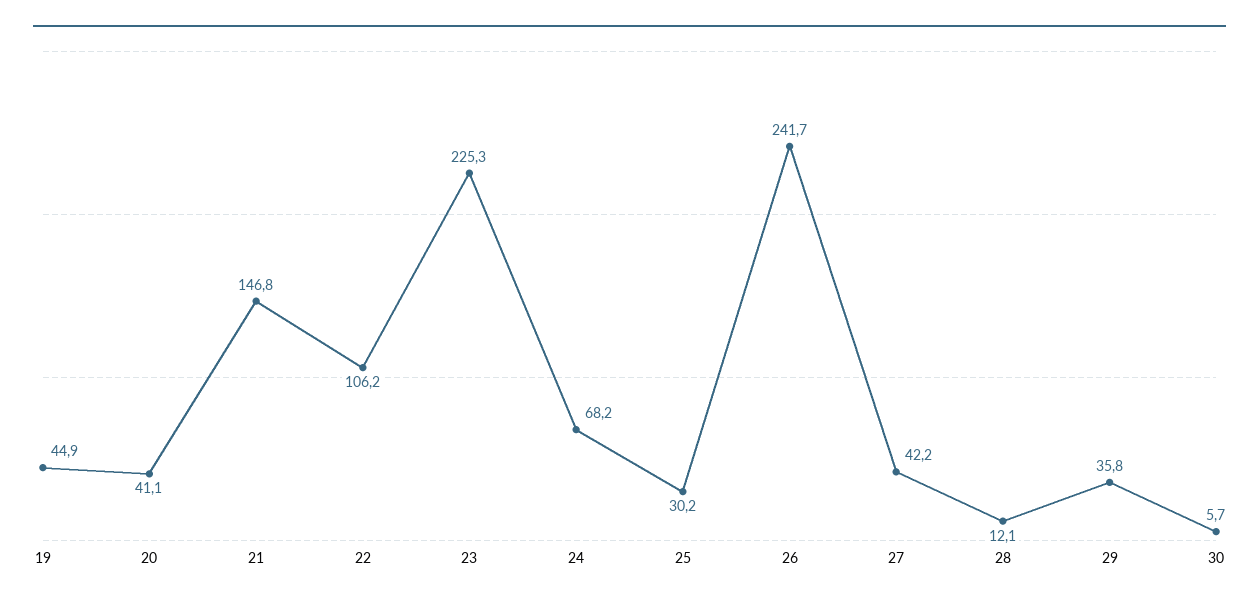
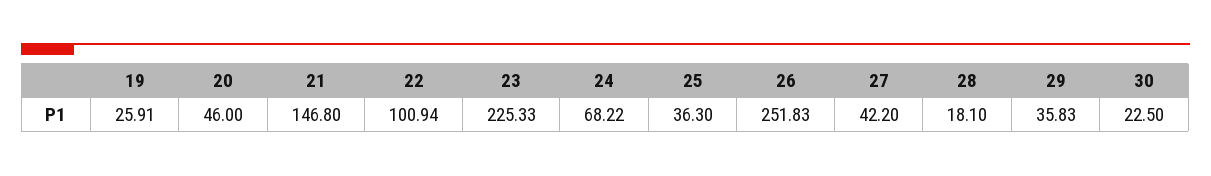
  {
-   "19": 44.9,
+   "19": 25.91,
-   "20": 41.1,
+   "20": 46,
    "21": 146.8,
-   "22": 106.2,
+   "22": 100.94,
    "23": 225.33,
    "24": 68.22,
-   "25": 30.2,
+   "25": 36.3,
-   "26": 241.7,
+   "26": 251.83,
    "27": 42.2,
-   "28": 12.1,
+   "28": 18.1,
    "29": 35.83,
-   "30": 5.7
+   "30": 22.5
  }

